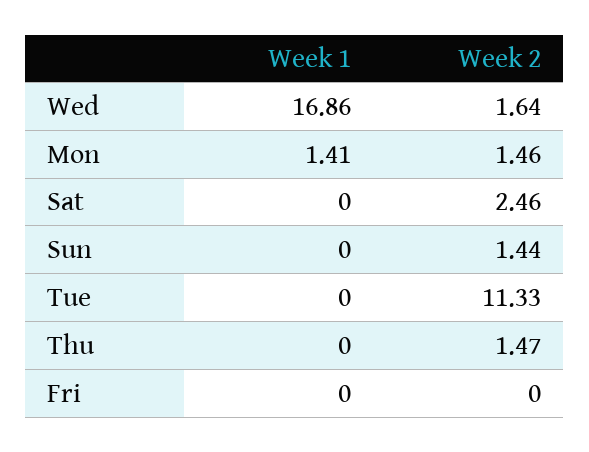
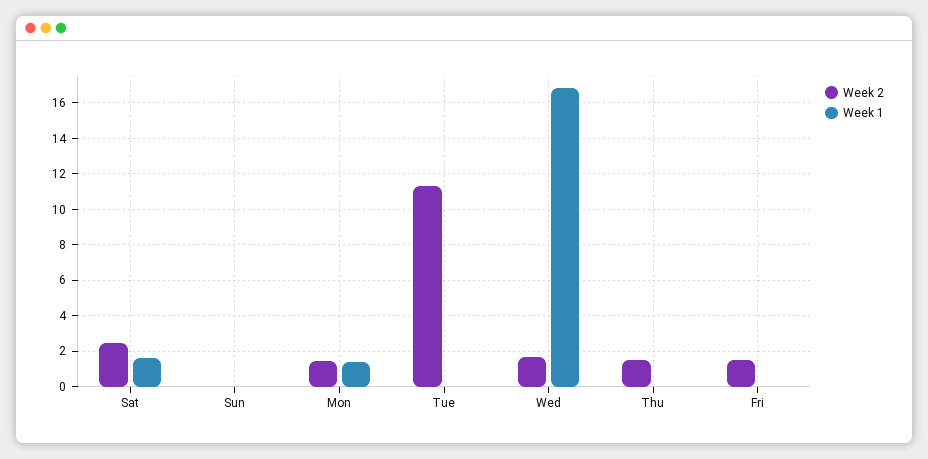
  {
    "Week 1": {
      "Wed": 16.86,
      "Mon": 1.41,
-     "Sat": 0,
+     "Sat": 1.5,
      "Sun": 0,
      "Tue": 0,
      "Thu": 0,
      "Fri": 0
    },
    "Week 2": {
      "Wed": 1.64,
      "Mon": 1.46,
      "Sat": 2.46,
-     "Sun": 1.44,
+     "Sun": 0,
      "Tue": 11.33,
      "Thu": 1.47,
-     "Fri": 0
+     "Fri": 1.5
    }
  }

